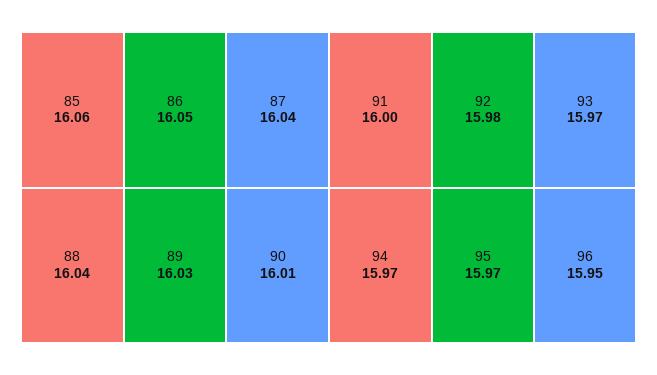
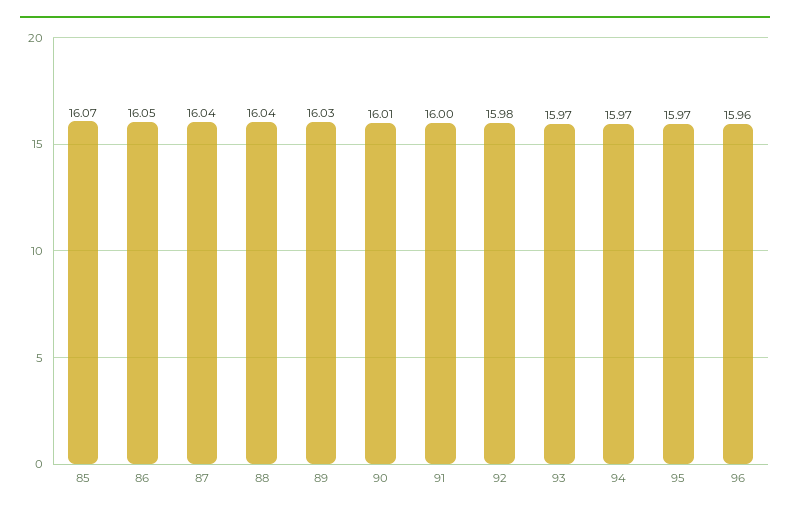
  {
-   "85": 16.06,
+   "85": 16.07,
    "86": 16.05,
    "87": 16.04,
    "88": 16.04,
    "89": 16.03,
    "90": 16.01,
    "91": 16,
    "92": 15.98,
    "93": 15.97,
    "94": 15.97,
    "95": 15.97,
-   "96": 15.95
+   "96": 15.96
  }

